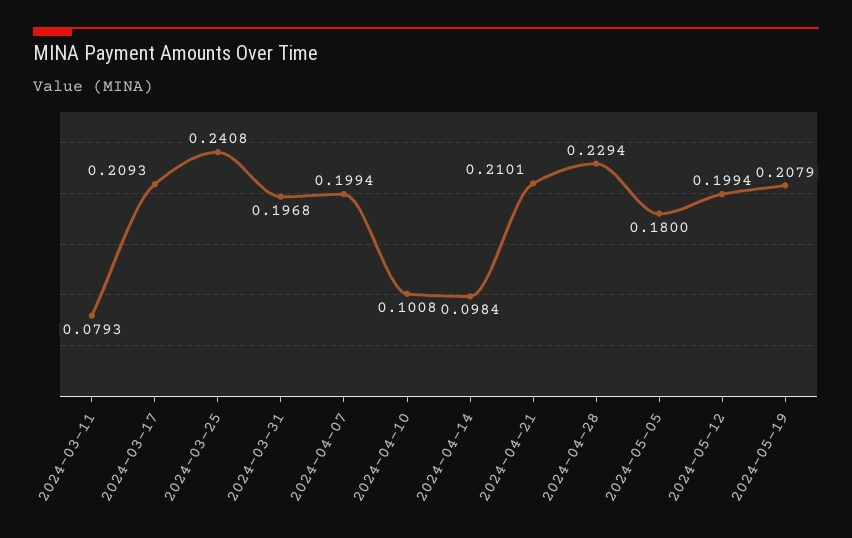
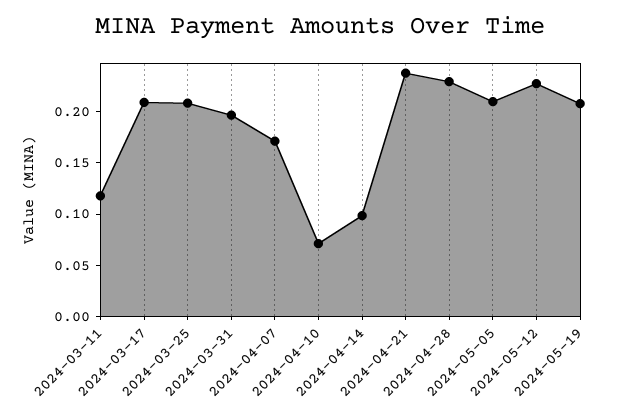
  {
-   "2024-03-11": 0.0793,
+   "2024-03-11": 0.12,
    "2024-03-17": 0.2093,
-   "2024-03-25": 0.2408,
+   "2024-03-25": 0.21,
    "2024-03-31": 0.1968,
-   "2024-04-07": 0.1994,
+   "2024-04-07": 0.17,
-   "2024-04-10": 0.1008,
+   "2024-04-10": 0.07,
    "2024-04-14": 0.0984,
-   "2024-04-21": 0.2101,
+   "2024-04-21": 0.24,
    "2024-04-28": 0.2294,
-   "2024-05-05": 0.18,
+   "2024-05-05": 0.21,
-   "2024-05-12": 0.1994,
+   "2024-05-12": 0.23,
    "2024-05-19": 0.2079
  }

